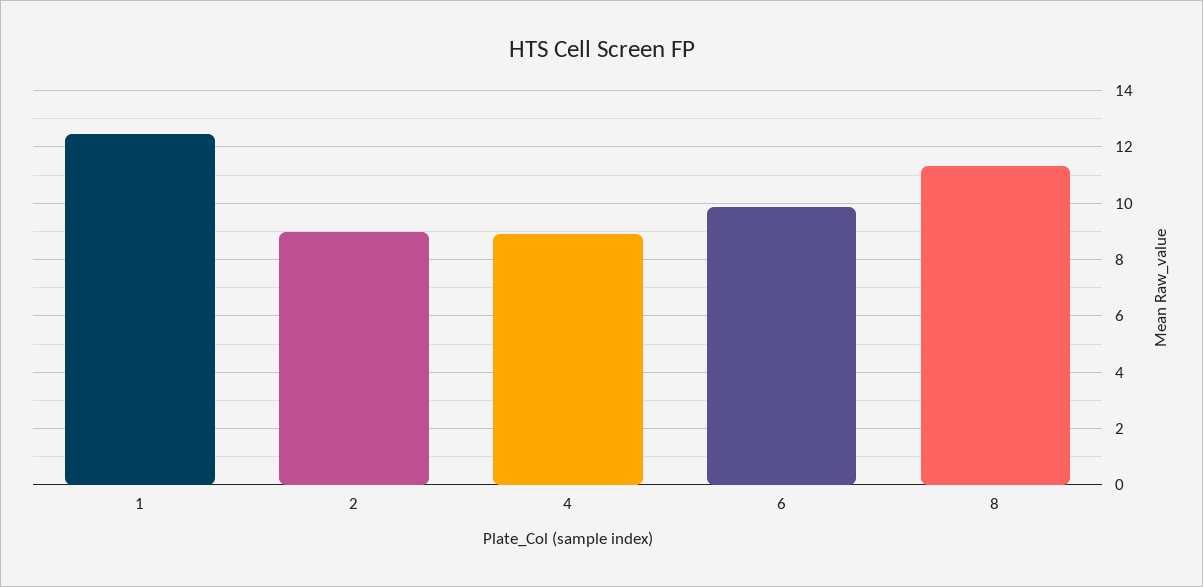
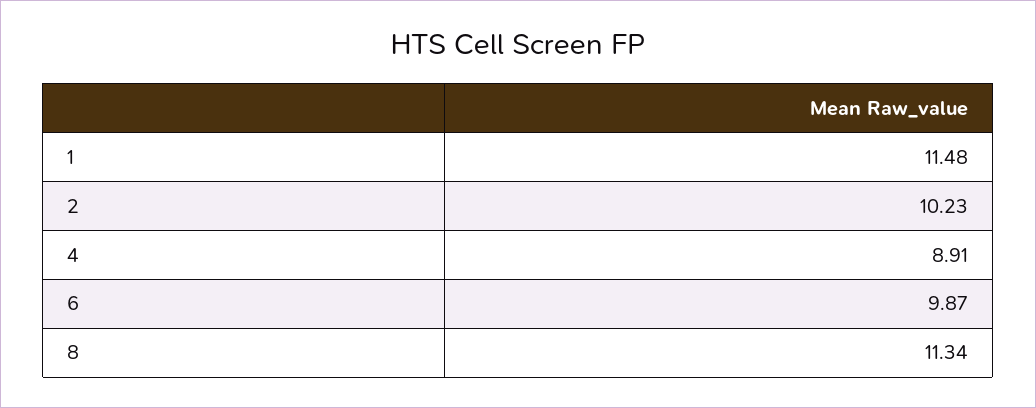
  {
-   "1": 12.5,
+   "1": 11.48,
-   "2": 9,
+   "2": 10.23,
    "4": 8.91,
    "6": 9.87,
    "8": 11.34
  }

